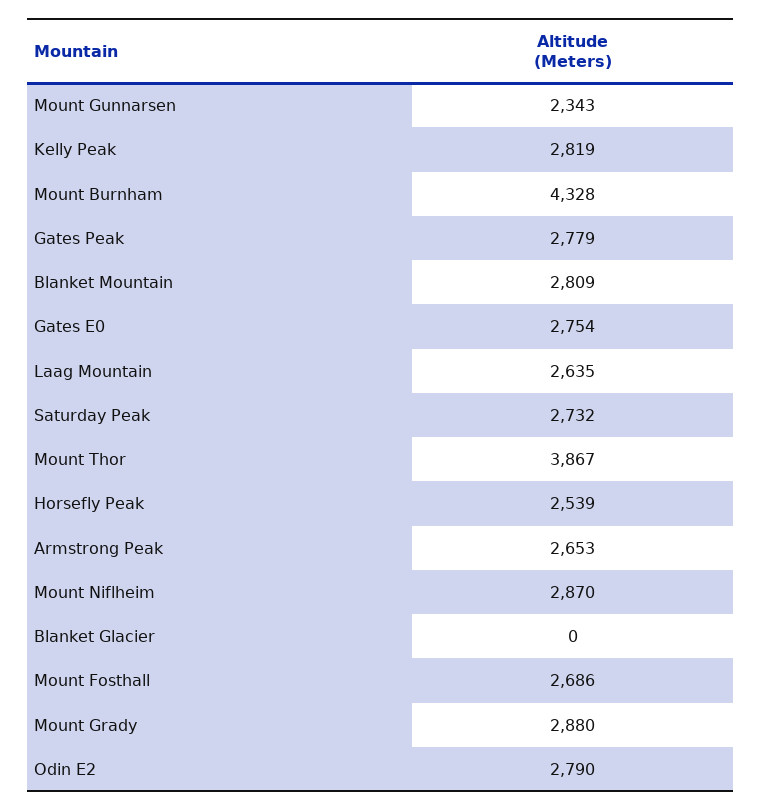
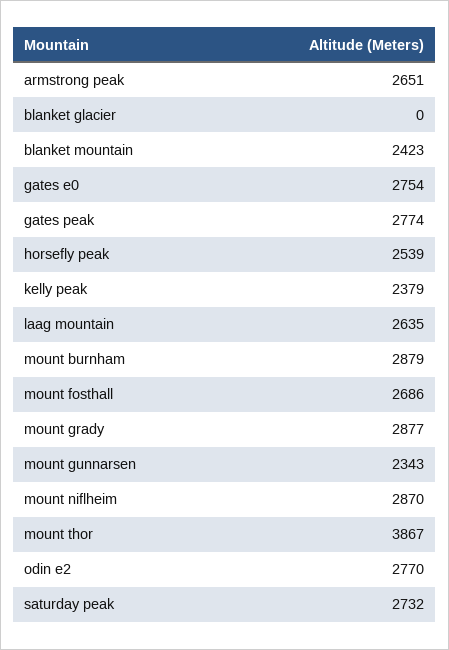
  {
    "Mount Gunnarsen": 2343,
-   "Kelly Peak": 2819,
+   "Kelly Peak": 2379,
-   "Mount Burnham": 4328,
+   "Mount Burnham": 2879,
-   "Gates Peak": 2779,
+   "Gates Peak": 2774,
-   "Blanket Mountain": 2809,
+   "Blanket Mountain": 2423,
    "Gates E0": 2754,
    "Laag Mountain": 2635,
    "Saturday Peak": 2732,
    "Mount Thor": 3867,
    "Horsefly Peak": 2539,
-   "Armstrong Peak": 2653,
+   "Armstrong Peak": 2651,
    "Mount Niflheim": 2870,
    "Blanket Glacier": 0,
    "Mount Fosthall": 2686,
-   "Mount Grady": 2880,
+   "Mount Grady": 2877,
-   "Odin E2": 2790
+   "Odin E2": 2770
  }

